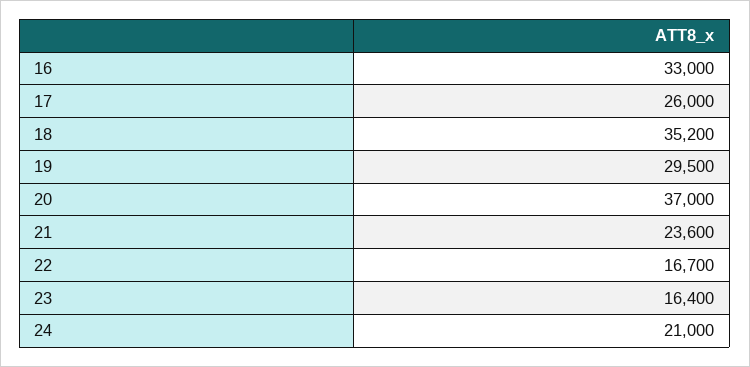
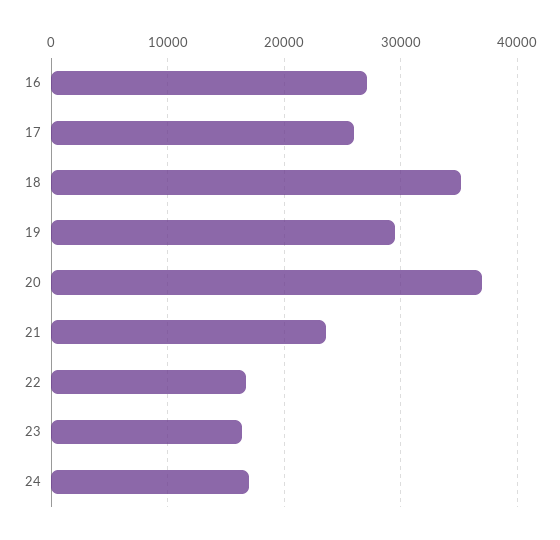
  {
-   "16": 33000,
+   "16": 27000,
    "17": 26000,
    "18": 35200,
    "19": 29500,
    "20": 37000,
    "21": 23600,
    "22": 16700,
    "23": 16400,
-   "24": 21000
+   "24": 17000
  }

